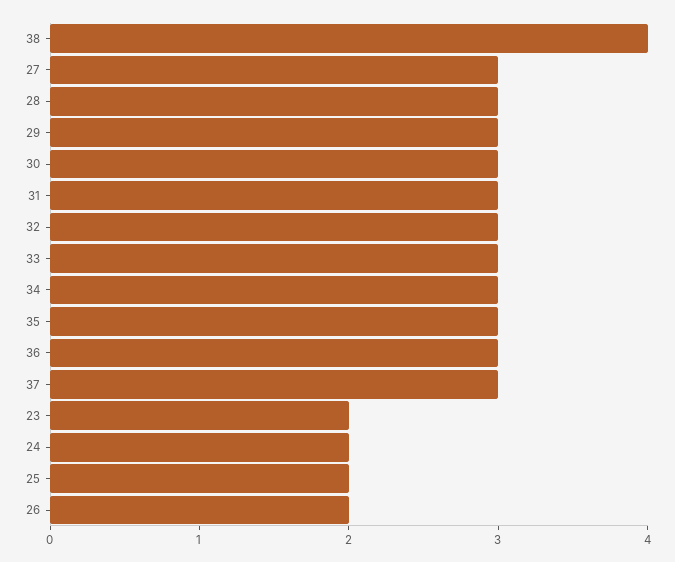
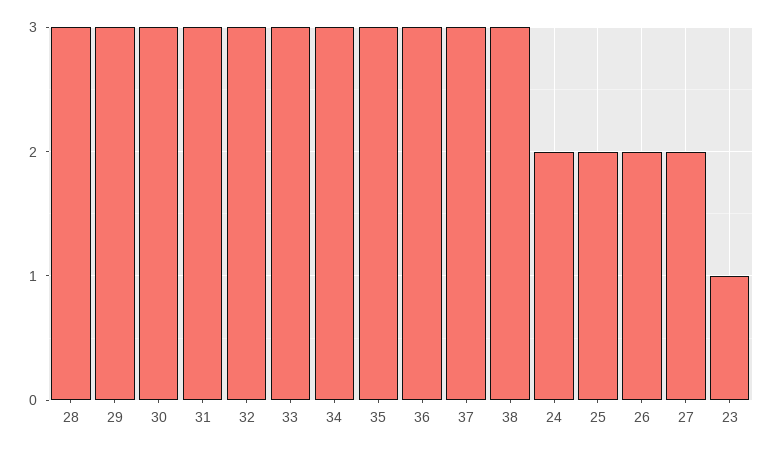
  {
-   "38": 4,
+   "38": 3,
-   "27": 3,
+   "27": 2,
    "28": 3,
    "29": 3,
    "30": 3,
    "31": 3,
    "32": 3,
    "33": 3,
    "34": 3,
    "35": 3,
    "36": 3,
    "37": 3,
-   "23": 2,
+   "23": 1,
    "24": 2,
    "25": 2,
    "26": 2
  }

